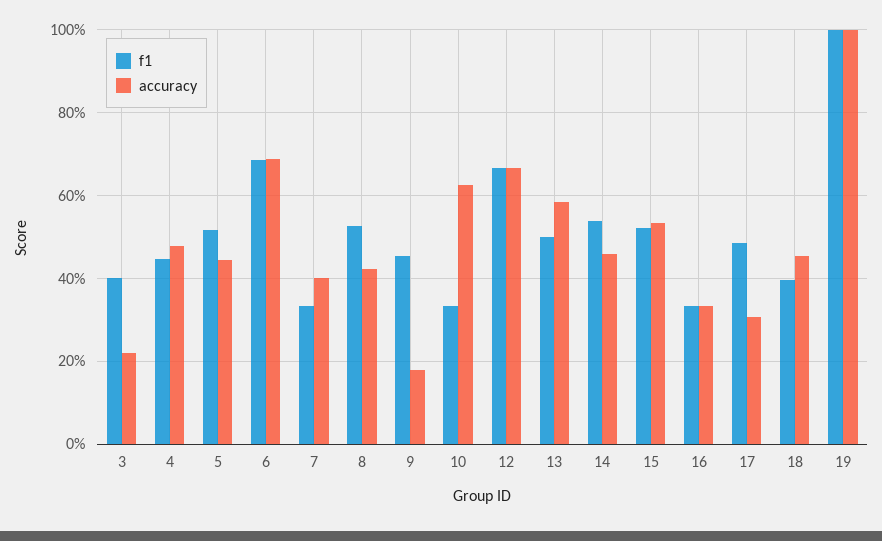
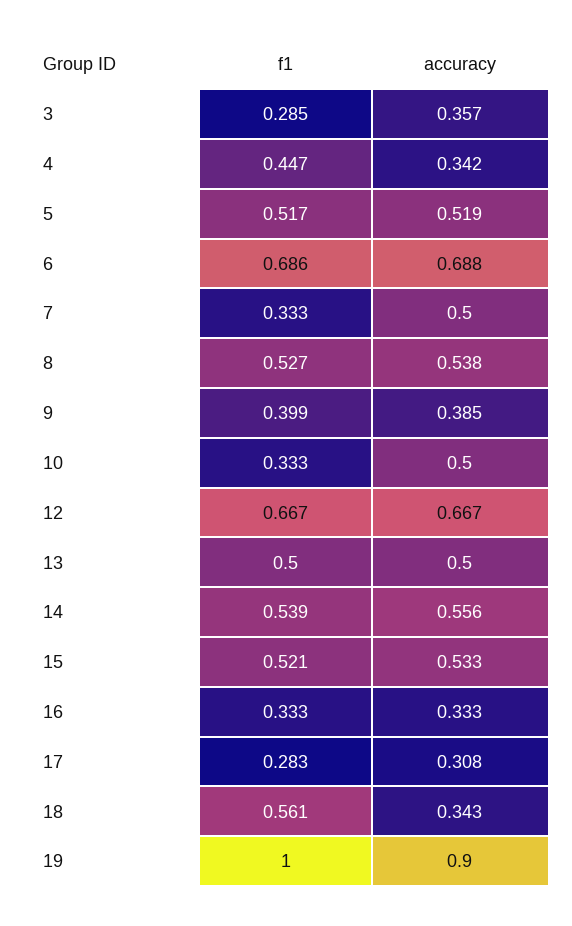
  {
    "f1": {
-     "3": 0.4,
+     "3": 0.285,
      "4": 0.447,
      "5": 0.517,
      "6": 0.686,
      "7": 0.333,
      "8": 0.527,
-     "9": 0.46,
+     "9": 0.399,
      "10": 0.333,
      "12": 0.667,
      "13": 0.5,
      "14": 0.539,
      "15": 0.521,
      "16": 0.333,
-     "17": 0.48,
+     "17": 0.283,
-     "18": 0.4,
+     "18": 0.561,
      "19": 1
    },
    "accuracy": {
-     "3": 0.22,
+     "3": 0.357,
-     "4": 0.48,
+     "4": 0.342,
-     "5": 0.44,
+     "5": 0.519,
      "6": 0.688,
-     "7": 0.4,
+     "7": 0.5,
-     "8": 0.42,
+     "8": 0.538,
-     "9": 0.18,
+     "9": 0.385,
-     "10": 0.62,
+     "10": 0.5,
      "12": 0.667,
-     "13": 0.58,
+     "13": 0.5,
-     "14": 0.46,
+     "14": 0.556,
      "15": 0.533,
      "16": 0.333,
      "17": 0.308,
-     "18": 0.46,
+     "18": 0.343,
-     "19": 1
+     "19": 0.9
    }
  }

